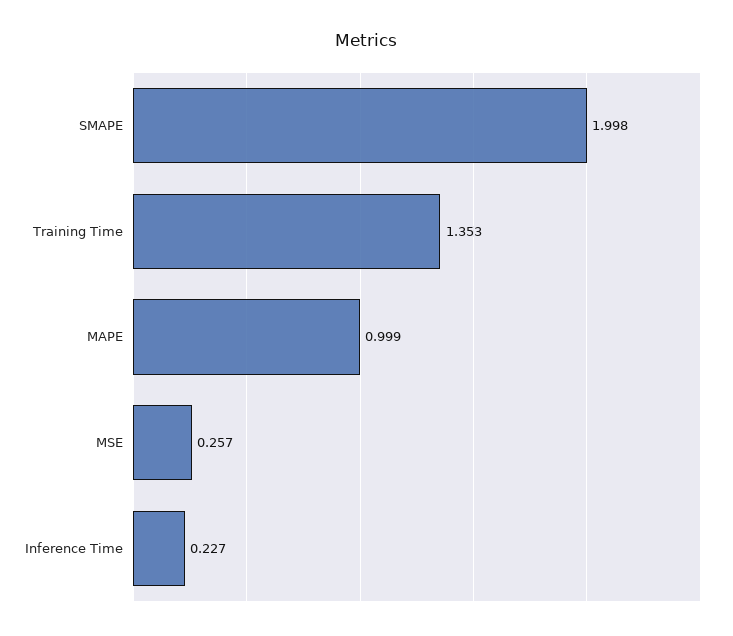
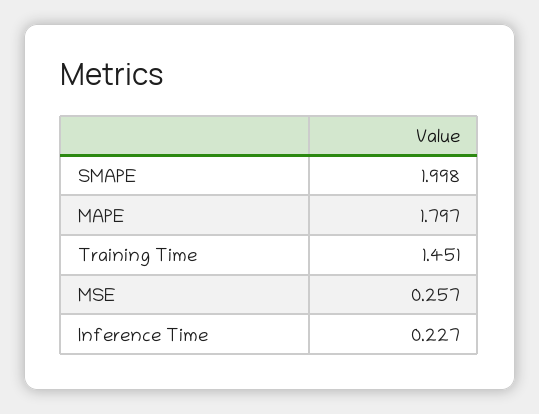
  {
    "SMAPE": 1.998,
-   "Training Time": 1.353,
+   "Training Time": 1.451,
-   "MAPE": 0.999,
+   "MAPE": 1.797,
    "MSE": 0.257,
    "Inference Time": 0.227
  }

